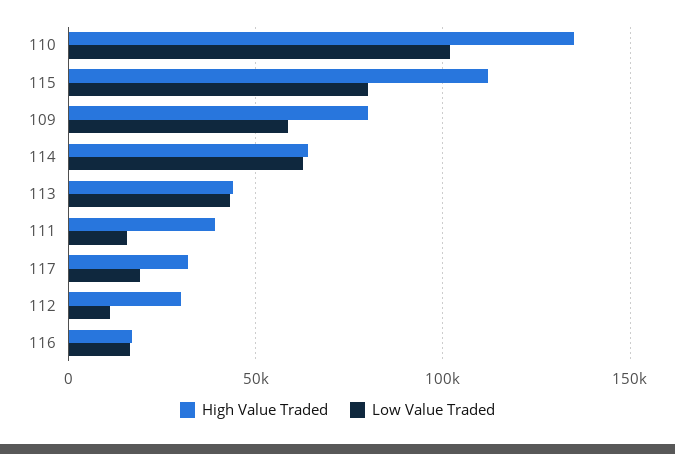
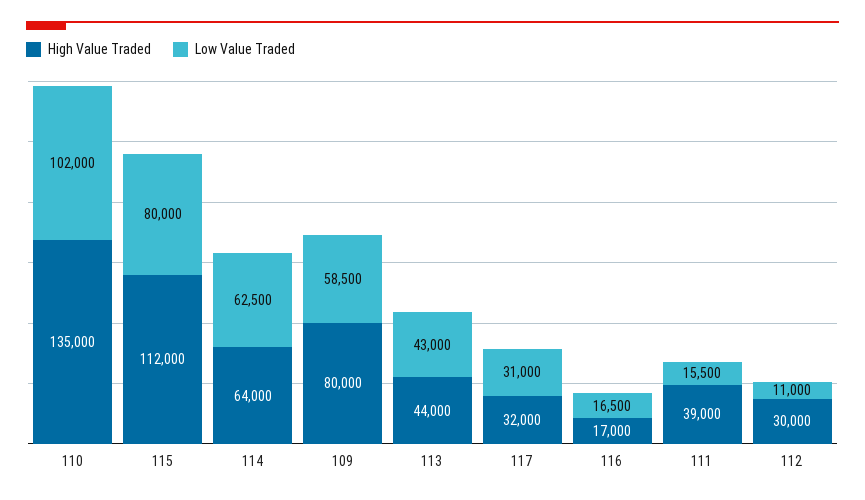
  {
    "High Value Traded": {
      "110": 135000,
      "115": 112000,
      "109": 80000,
      "114": 64000,
      "113": 44000,
      "111": 39000,
      "117": 32000,
      "112": 30000,
      "116": 17000
    },
    "Low Value Traded": {
      "110": 102000,
      "115": 80000,
      "109": 58500,
      "114": 62500,
      "113": 43000,
      "111": 15500,
-     "117": 20000,
+     "117": 31000,
      "112": 11000,
      "116": 16500
    }
  }

